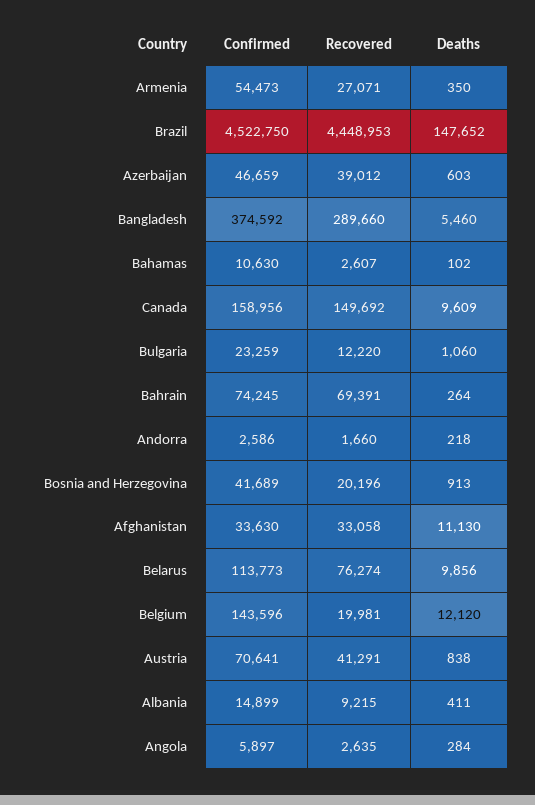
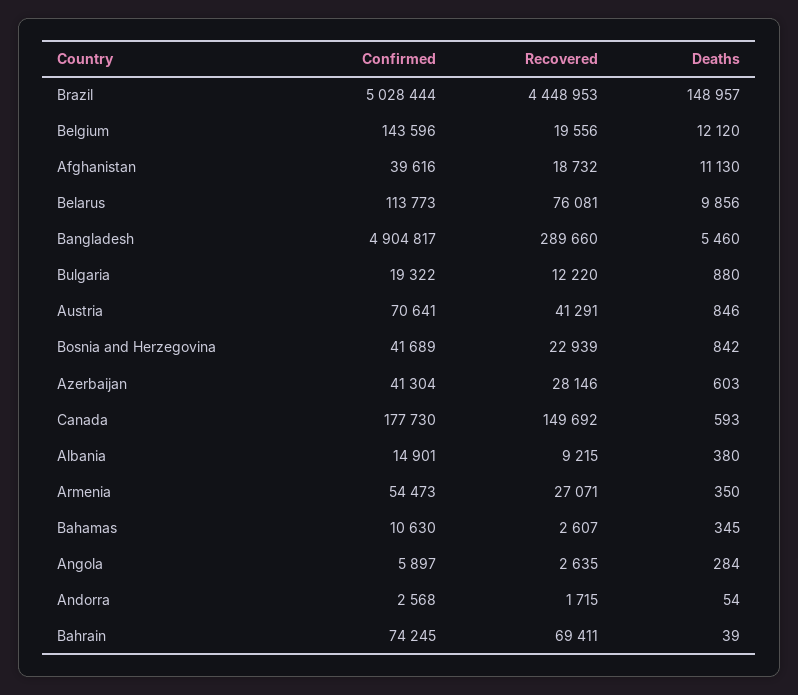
  {
    "Confirmed": {
      "Armenia": 54473,
-     "Brazil": 4522750,
+     "Brazil": 5028444,
-     "Azerbaijan": 46659,
+     "Azerbaijan": 41304,
-     "Bangladesh": 374592,
+     "Bangladesh": 4904817,
      "Bahamas": 10630,
-     "Canada": 158956,
+     "Canada": 177730,
-     "Bulgaria": 23259,
+     "Bulgaria": 19322,
      "Bahrain": 74245,
-     "Andorra": 2586,
+     "Andorra": 2568,
      "Bosnia and Herzegovina": 41689,
-     "Afghanistan": 33630,
+     "Afghanistan": 39616,
      "Belarus": 113773,
      "Belgium": 143596,
      "Austria": 70641,
-     "Albania": 14899,
+     "Albania": 14901,
      "Angola": 5897
    },
    "Recovered": {
      "Armenia": 27071,
      "Brazil": 4448953,
-     "Azerbaijan": 39012,
+     "Azerbaijan": 28146,
      "Bangladesh": 289660,
      "Bahamas": 2607,
      "Canada": 149692,
      "Bulgaria": 12220,
-     "Bahrain": 69391,
+     "Bahrain": 69411,
-     "Andorra": 1660,
+     "Andorra": 1715,
-     "Bosnia and Herzegovina": 20196,
+     "Bosnia and Herzegovina": 22939,
-     "Afghanistan": 33058,
+     "Afghanistan": 18732,
-     "Belarus": 76274,
+     "Belarus": 76081,
-     "Belgium": 19981,
+     "Belgium": 19556,
      "Austria": 41291,
      "Albania": 9215,
      "Angola": 2635
    },
    "Deaths": {
      "Armenia": 350,
-     "Brazil": 147652,
+     "Brazil": 148957,
      "Azerbaijan": 603,
      "Bangladesh": 5460,
-     "Bahamas": 102,
+     "Bahamas": 345,
-     "Canada": 9609,
+     "Canada": 593,
-     "Bulgaria": 1060,
+     "Bulgaria": 880,
-     "Bahrain": 264,
+     "Bahrain": 39,
-     "Andorra": 218,
+     "Andorra": 54,
-     "Bosnia and Herzegovina": 913,
+     "Bosnia and Herzegovina": 842,
      "Afghanistan": 11130,
      "Belarus": 9856,
      "Belgium": 12120,
-     "Austria": 838,
+     "Austria": 846,
-     "Albania": 411,
+     "Albania": 380,
      "Angola": 284
    }
  }

